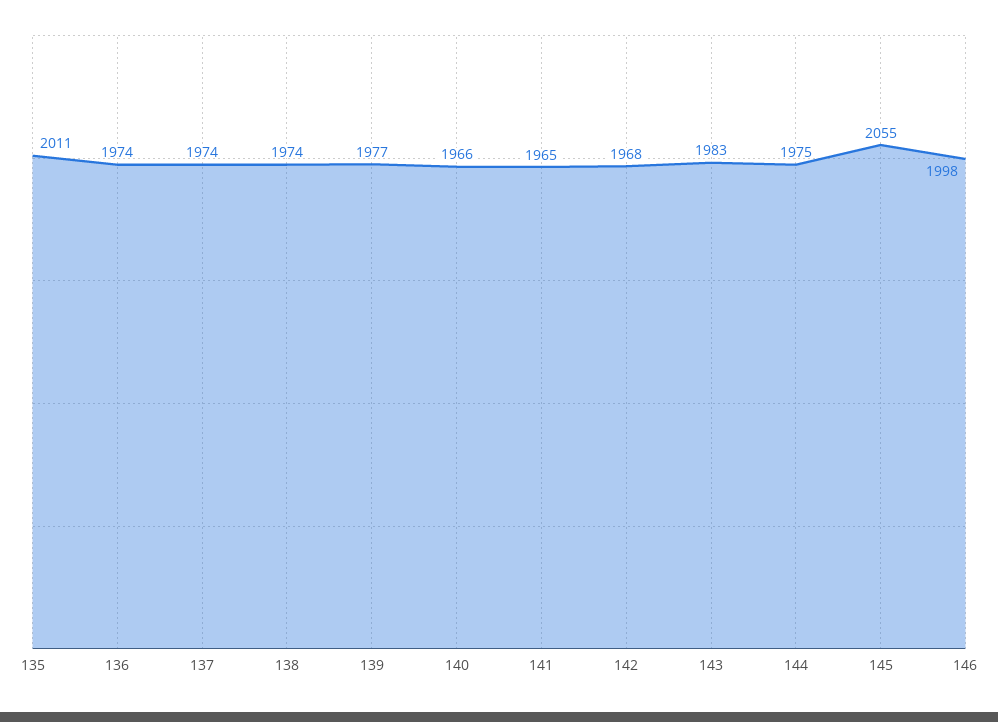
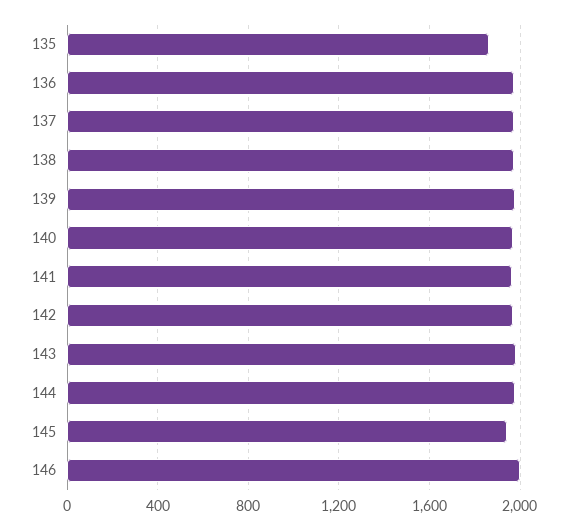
  {
-   "135": 2011,
+   "135": 1850,
    "136": 1974,
    "137": 1974,
    "138": 1974,
    "139": 1977,
    "140": 1966,
    "141": 1965,
    "142": 1968,
    "143": 1983,
    "144": 1975,
-   "145": 2055,
+   "145": 1950,
    "146": 1998
  }

